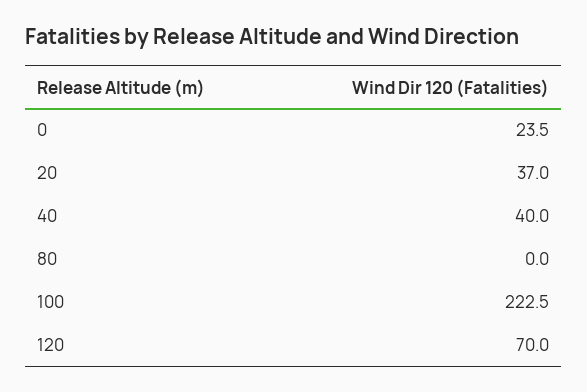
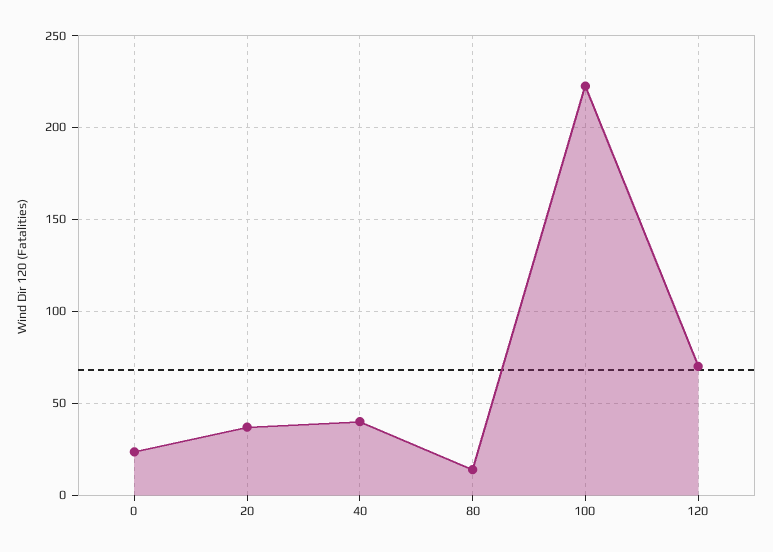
  {
    "0": 23.5,
    "20": 37,
    "40": 40,
-   "80": 0,
+   "80": 15,
    "100": 222.5,
    "120": 70
  }

